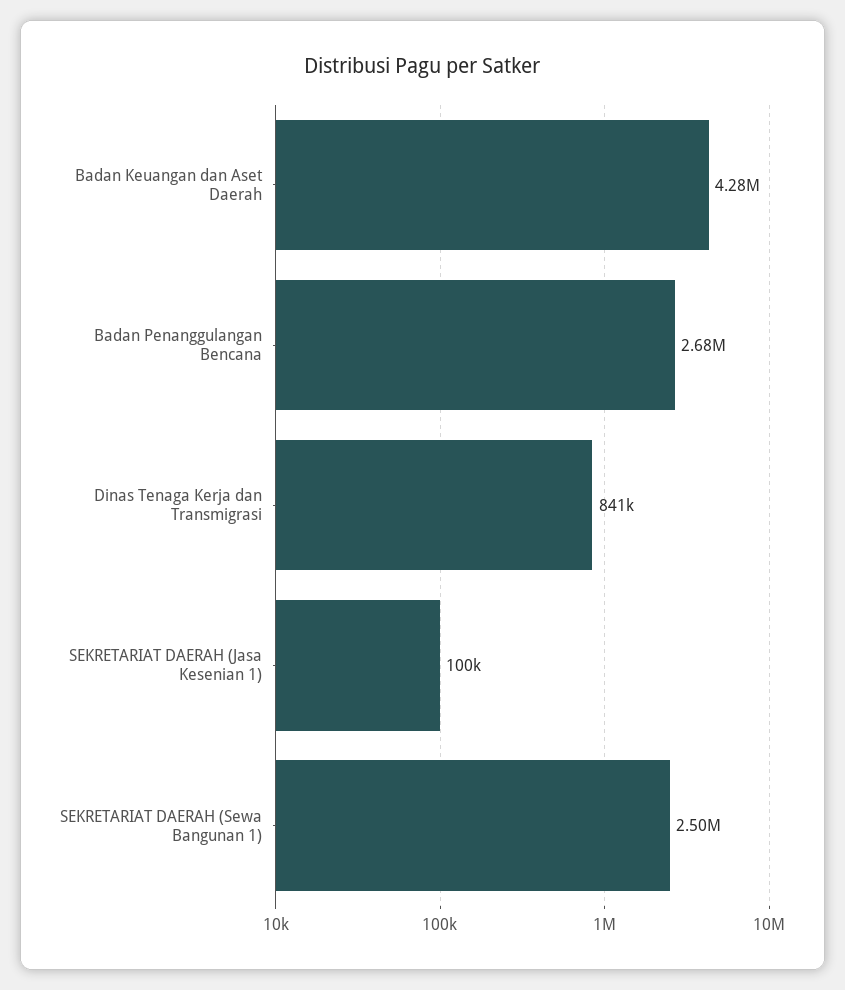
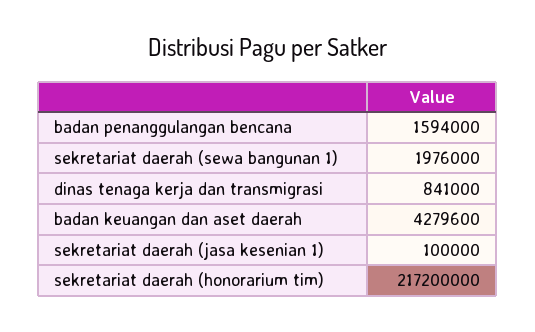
  {
    "Badan Keuangan dan Aset Daerah": 4279600,
-   "Badan Penanggulangan Bencana": 2680000,
+   "Badan Penanggulangan Bencana": 1594000,
    "Dinas Tenaga Kerja dan Transmigrasi": 841000,
    "SEKRETARIAT DAERAH (Jasa Kesenian 1)": 100000,
-   "SEKRETARIAT DAERAH (Sewa Bangunan 1)": 2500000
+   "SEKRETARIAT DAERAH (Sewa Bangunan 1)": 1976000,
+   "sekretariat daerah (honorarium tim)": 217200000
  }

